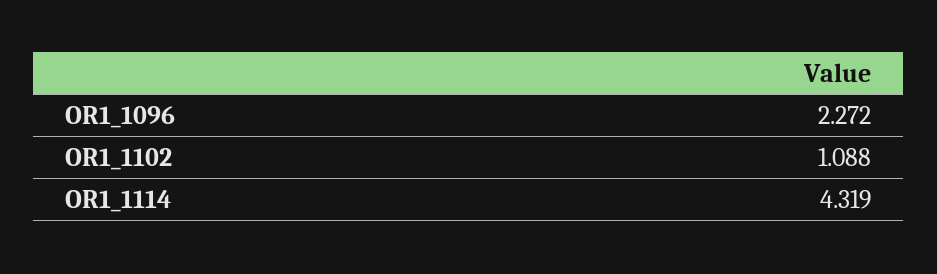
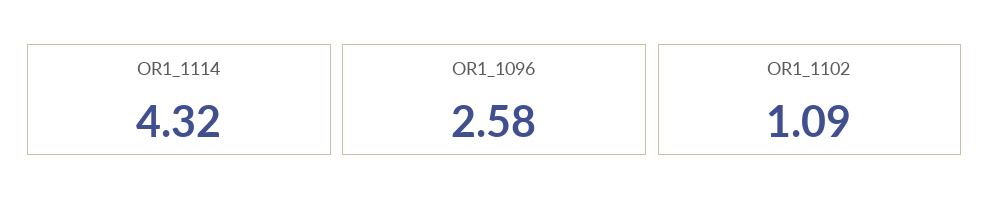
  {
-   "OR1_1096": 2.272,
+   "OR1_1096": 2.58,
    "OR1_1102": 1.088,
    "OR1_1114": 4.319
  }

